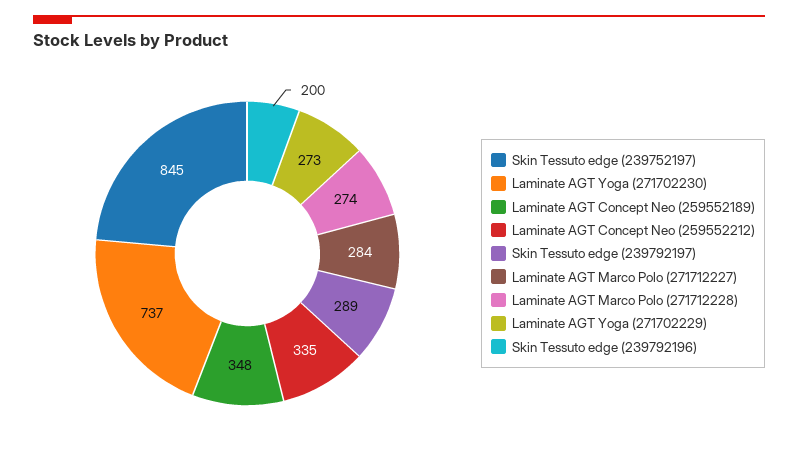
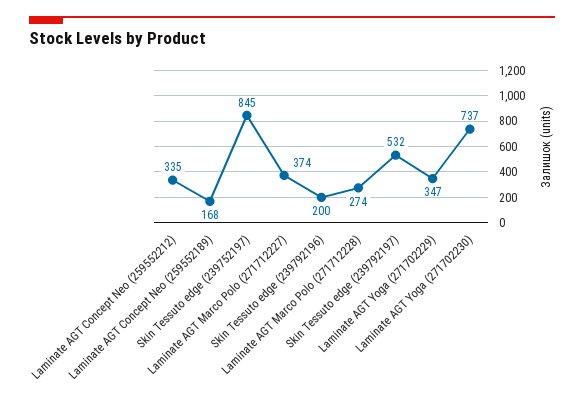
  {
    "Skin Tessuto edge (239752197)": 845,
    "Laminate AGT Yoga (271702230)": 737,
-   "Laminate AGT Concept Neo (259552189)": 348,
+   "Laminate AGT Concept Neo (259552189)": 168,
    "Laminate AGT Concept Neo (259552212)": 335,
-   "Skin Tessuto edge (239792197)": 289,
+   "Skin Tessuto edge (239792197)": 532,
-   "Laminate AGT Marco Polo (271712227)": 284,
+   "Laminate AGT Marco Polo (271712227)": 374,
    "Laminate AGT Marco Polo (271712228)": 274,
-   "Laminate AGT Yoga (271702229)": 273,
+   "Laminate AGT Yoga (271702229)": 347,
    "Skin Tessuto edge (239792196)": 200
  }

